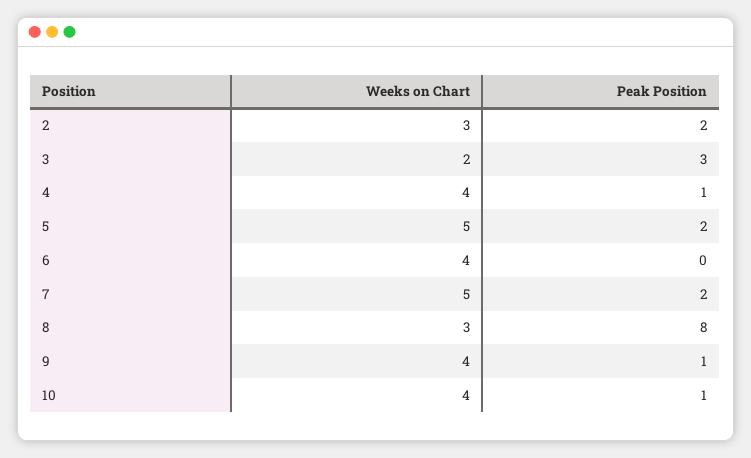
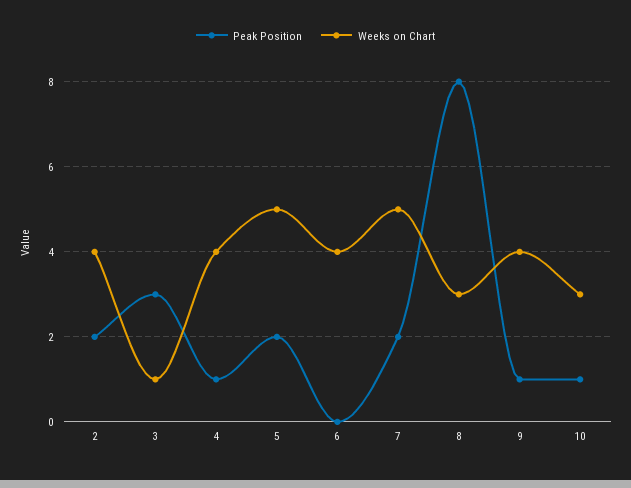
  {
    "Weeks on Chart": {
-     "2": 3,
+     "2": 4,
-     "3": 2,
+     "3": 1,
      "4": 4,
      "5": 5,
      "6": 4,
      "7": 5,
      "8": 3,
      "9": 4,
-     "10": 4
+     "10": 3
    },
    "Peak Position": {
      "2": 2,
      "3": 3,
      "4": 1,
      "5": 2,
      "6": 0,
      "7": 2,
      "8": 8,
      "9": 1,
      "10": 1
    }
  }

